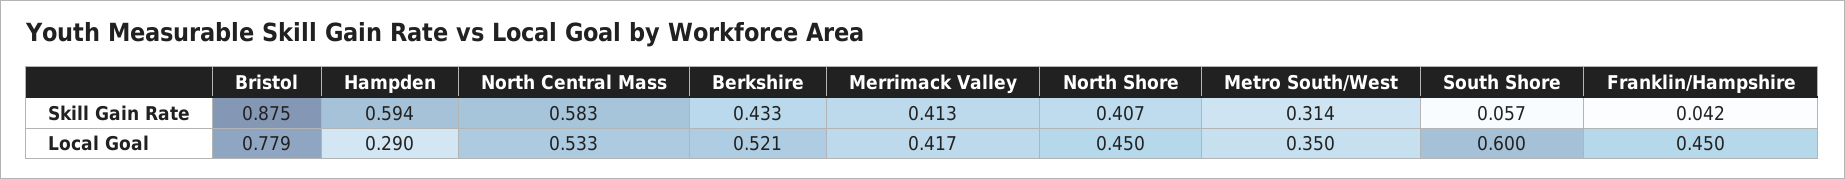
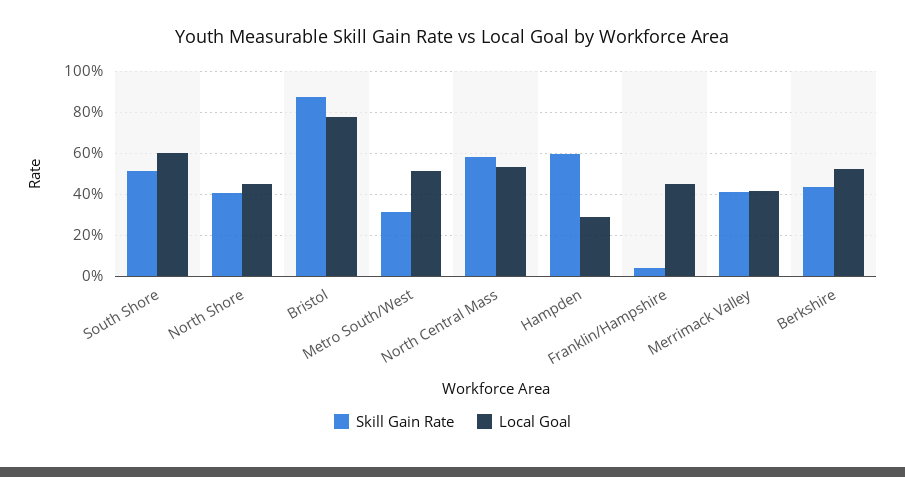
  {
    "Skill Gain Rate": {
      "Bristol": 0.875,
      "Hampden": 0.594,
      "North Central Mass": 0.583,
      "Berkshire": 0.433,
      "Merrimack Valley": 0.413,
      "North Shore": 0.407,
      "Metro South/West": 0.314,
-     "South Shore": 0.057,
+     "South Shore": 0.5,
      "Franklin/Hampshire": 0.042
    },
    "Local Goal": {
      "Bristol": 0.779,
      "Hampden": 0.29,
      "North Central Mass": 0.533,
      "Berkshire": 0.521,
      "Merrimack Valley": 0.417,
      "North Shore": 0.45,
-     "Metro South/West": 0.35,
+     "Metro South/West": 0.5,
      "South Shore": 0.6,
      "Franklin/Hampshire": 0.45
    }
  }

